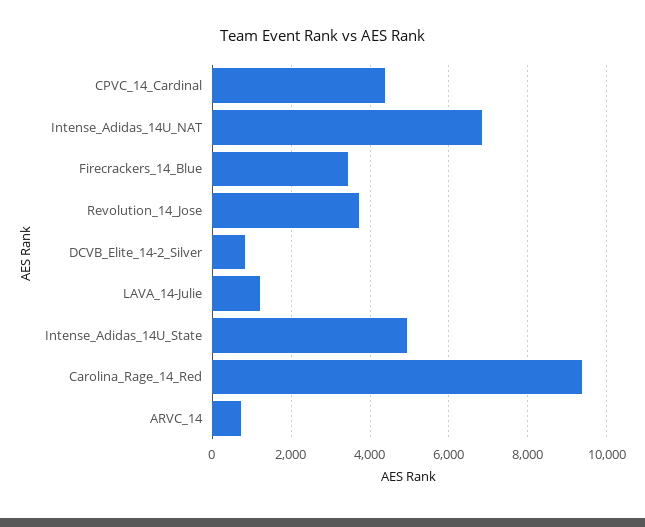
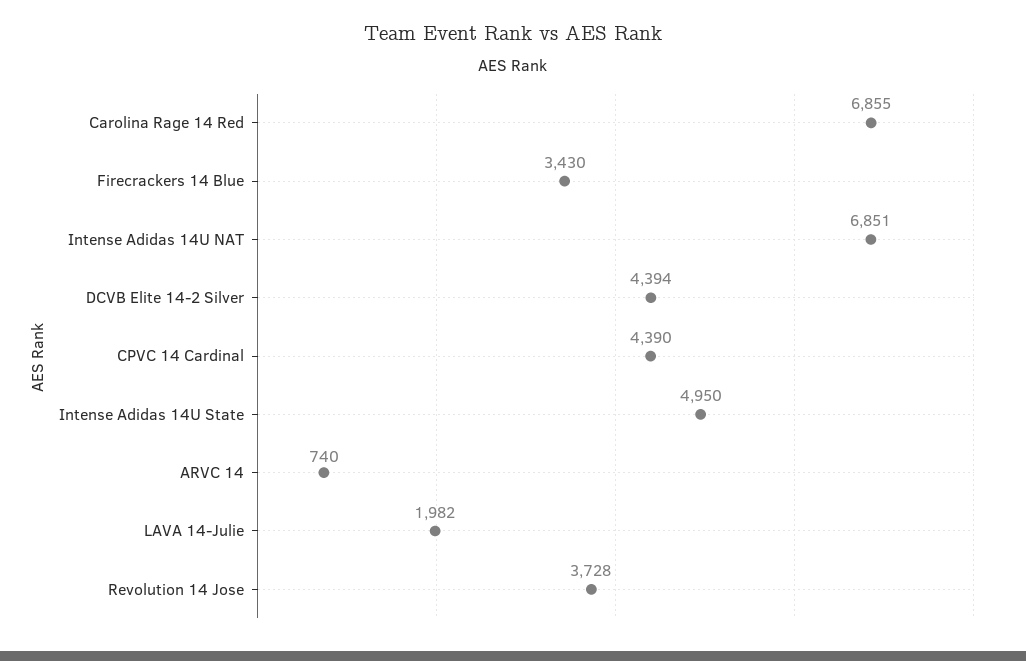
  {
    "CPVC_14_Cardinal": 4390,
    "Intense_Adidas_14U_NAT": 6851,
    "Firecrackers_14_Blue": 3430,
    "Revolution_14_Jose": 3728,
-   "DCVB_Elite_14-2_Silver": 800,
+   "DCVB_Elite_14-2_Silver": 4394,
-   "LAVA_14-Julie": 1200,
+   "LAVA_14-Julie": 1982,
    "Intense_Adidas_14U_State": 4950,
-   "Carolina_Rage_14_Red": 9400,
+   "Carolina_Rage_14_Red": 6855,
    "ARVC_14": 740
  }

